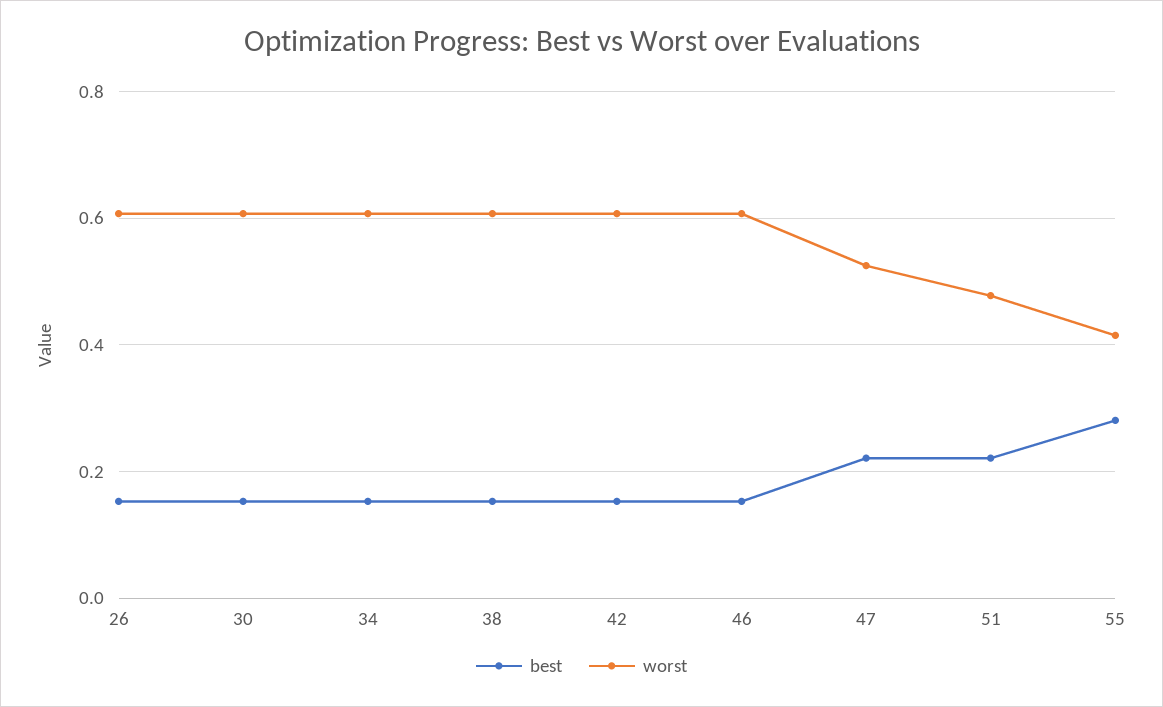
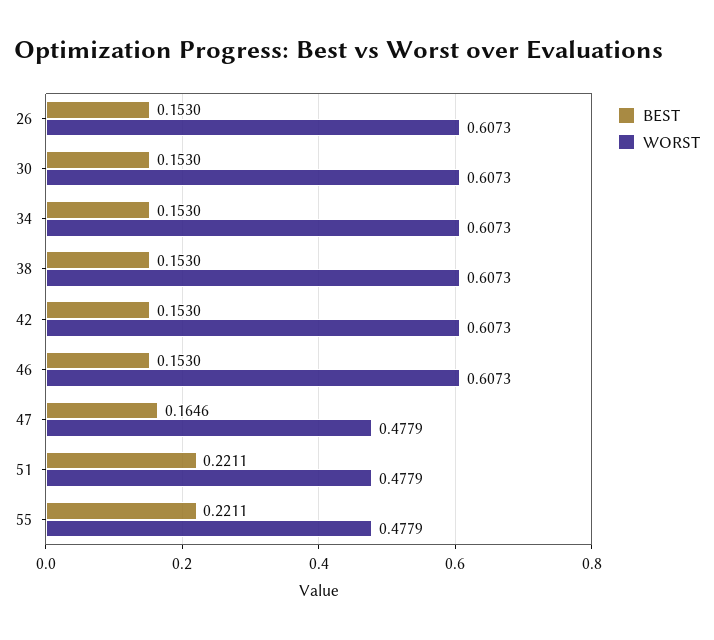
  {
    "best": {
      "26": 0.153,
      "30": 0.153,
      "34": 0.153,
      "38": 0.153,
      "42": 0.153,
      "46": 0.153,
-     "47": 0.22,
+     "47": 0.1646,
      "51": 0.2211,
-     "55": 0.28
+     "55": 0.2211
    },
    "worst": {
      "26": 0.6073,
      "30": 0.6073,
      "34": 0.6073,
      "38": 0.6073,
      "42": 0.6073,
      "46": 0.6073,
-     "47": 0.52,
+     "47": 0.4779,
      "51": 0.4779,
-     "55": 0.42
+     "55": 0.4779
    }
  }

